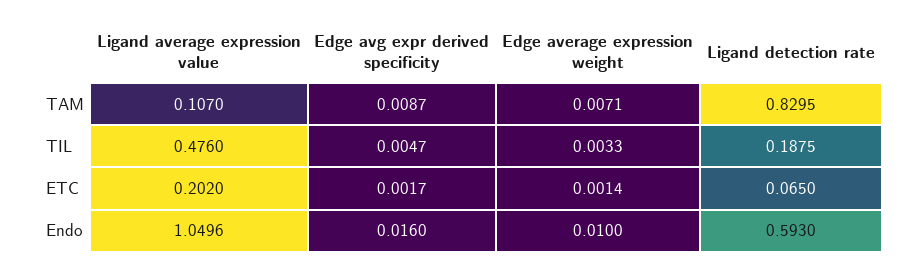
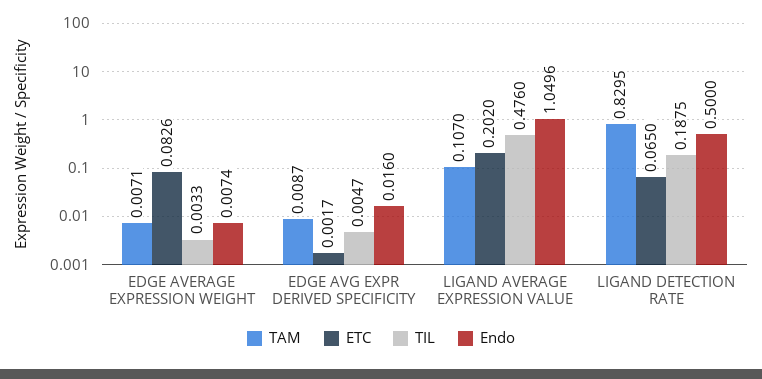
  {
    "TAM": {
      "Ligand average expression value": 0.107,
      "Edge avg expr derived specificity": 0.0087,
      "Edge average expression weight": 0.0071,
      "Ligand detection rate": 0.8295
    },
    "TIL": {
      "Ligand average expression value": 0.476,
      "Edge avg expr derived specificity": 0.0047,
      "Edge average expression weight": 0.0033,
      "Ligand detection rate": 0.1875
    },
    "ETC": {
      "Ligand average expression value": 0.202,
      "Edge avg expr derived specificity": 0.0017,
-     "Edge average expression weight": 0.0014,
+     "Edge average expression weight": 0.0826,
      "Ligand detection rate": 0.065
    },
    "Endo": {
      "Ligand average expression value": 1.0496,
      "Edge avg expr derived specificity": 0.016,
-     "Edge average expression weight": 0.01,
+     "Edge average expression weight": 0.0074,
-     "Ligand detection rate": 0.593
+     "Ligand detection rate": 0.5
    }
  }

